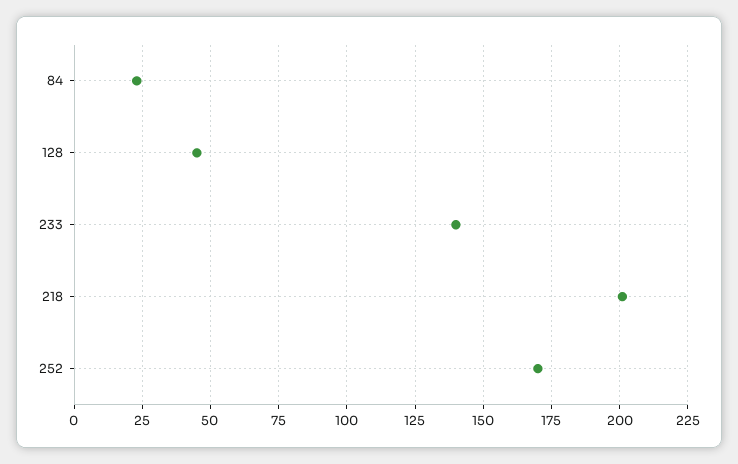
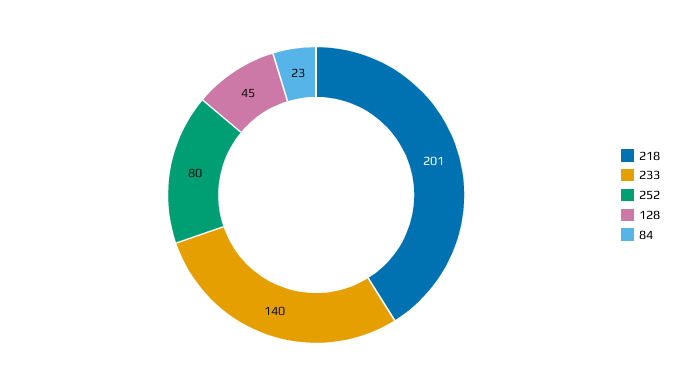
  {
    "84": 23,
    "128": 45,
    "233": 140,
    "218": 201,
-   "252": 170
+   "252": 80
  }

